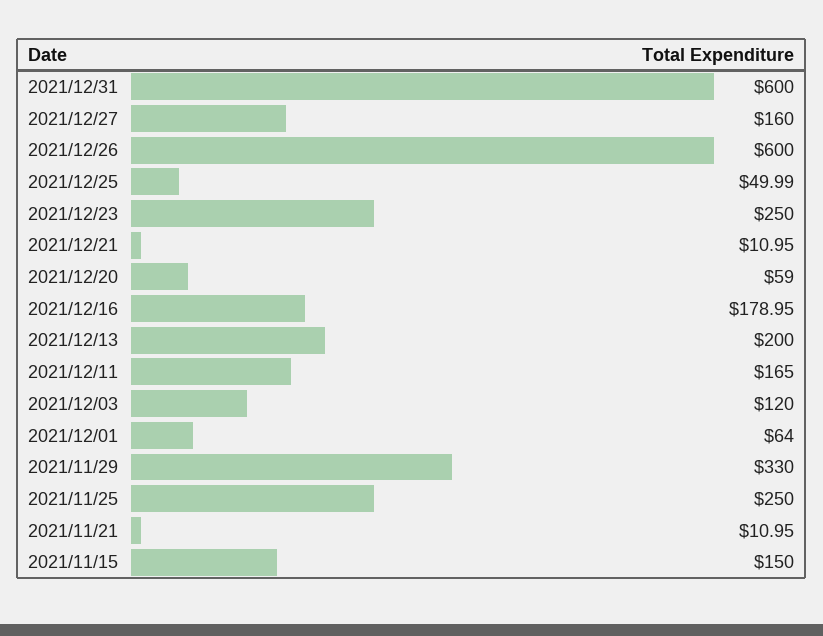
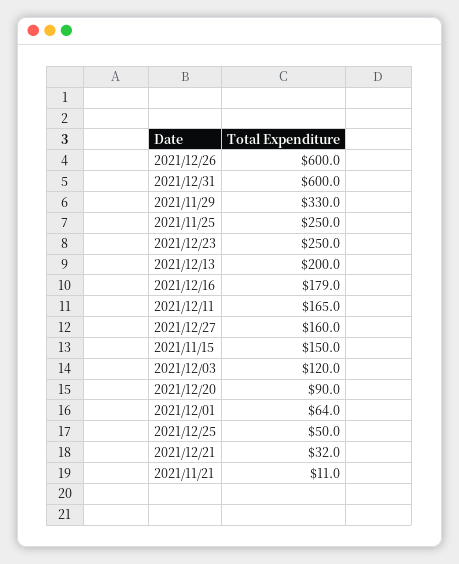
  {
    "2021/12/31": 600,
    "2021/12/27": 160,
    "2021/12/26": 600,
    "2021/12/25": 49.99,
    "2021/12/23": 250,
-   "2021/12/21": 10.95,
+   "2021/12/21": 32,
-   "2021/12/20": 59,
+   "2021/12/20": 90,
    "2021/12/16": 178.95,
    "2021/12/13": 200,
    "2021/12/11": 165,
    "2021/12/03": 120,
    "2021/12/01": 64,
    "2021/11/29": 330,
    "2021/11/25": 250,
    "2021/11/21": 10.95,
    "2021/11/15": 150
  }

